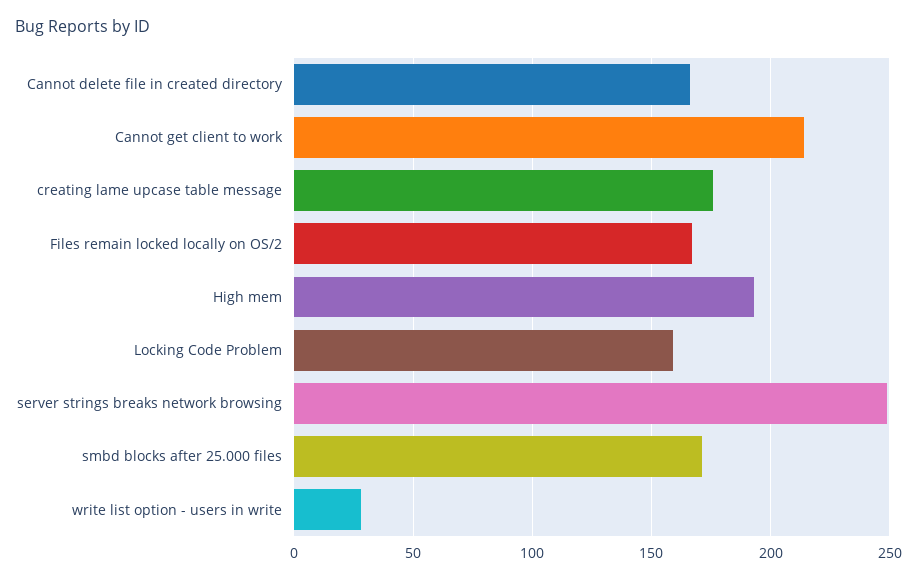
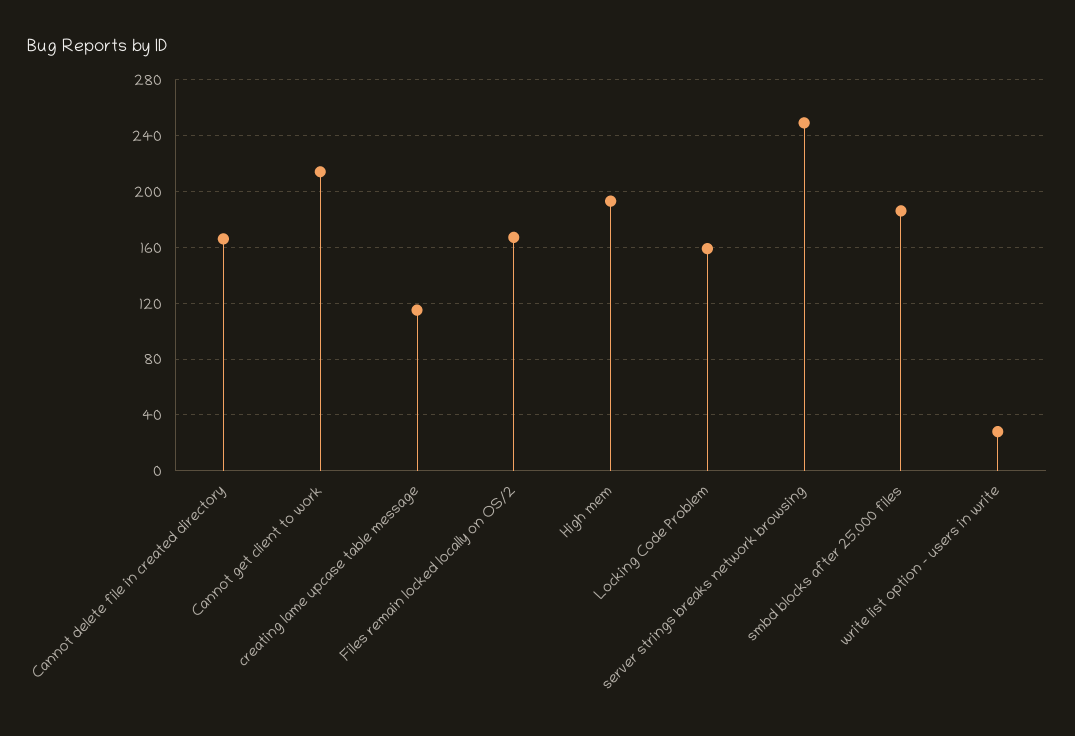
  {
    "Cannot delete file in created directory": 165,
    "Cannot get client to work": 215,
-   "creating lame upcase table message": 175,
+   "creating lame upcase table message": 115,
    "Files remain locked locally on OS/2": 165,
    "High mem": 195,
    "Locking Code Problem": 160,
    "server strings breaks network browsing": 250,
-   "smbd blocks after 25.000 files": 170,
+   "smbd blocks after 25.000 files": 185,
    "write list option - users in write": 30
  }

